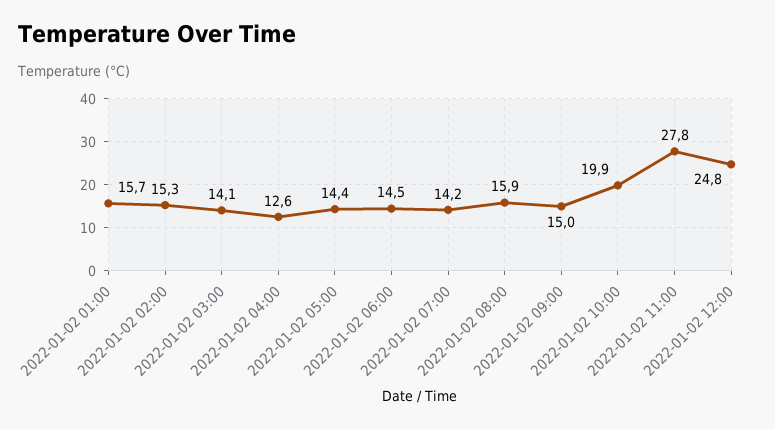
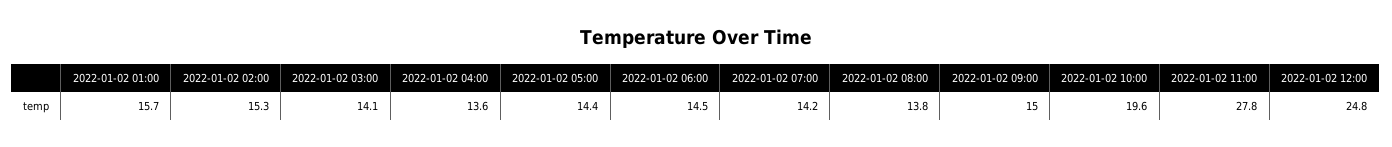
  {
    "2022-01-02 01:00": 15.7,
    "2022-01-02 02:00": 15.3,
    "2022-01-02 03:00": 14.1,
-   "2022-01-02 04:00": 12.6,
+   "2022-01-02 04:00": 13.6,
    "2022-01-02 05:00": 14.4,
    "2022-01-02 06:00": 14.5,
    "2022-01-02 07:00": 14.2,
-   "2022-01-02 08:00": 15.9,
+   "2022-01-02 08:00": 13.8,
    "2022-01-02 09:00": 15,
-   "2022-01-02 10:00": 19.9,
+   "2022-01-02 10:00": 19.6,
    "2022-01-02 11:00": 27.8,
    "2022-01-02 12:00": 24.8
  }

